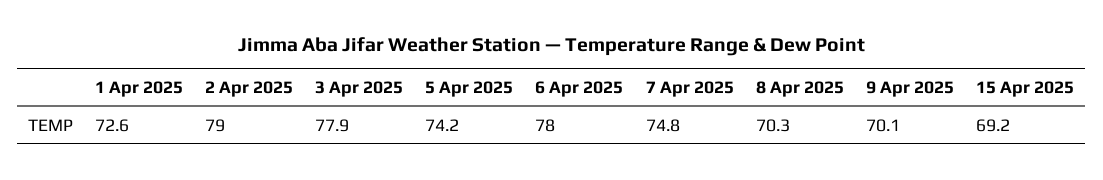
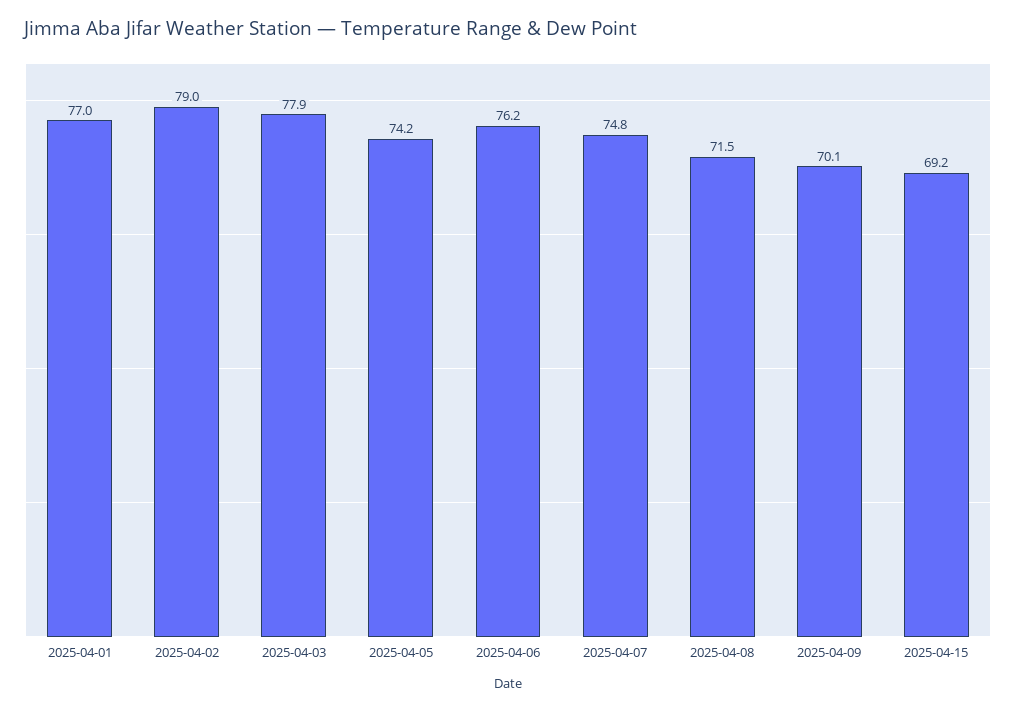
  {
-   "1 Apr 2025": 72.6,
+   "1 Apr 2025": 77,
    "2 Apr 2025": 79,
    "3 Apr 2025": 77.9,
    "5 Apr 2025": 74.2,
-   "6 Apr 2025": 78,
+   "6 Apr 2025": 76.2,
    "7 Apr 2025": 74.8,
-   "8 Apr 2025": 70.3,
+   "8 Apr 2025": 71.5,
    "9 Apr 2025": 70.1,
    "15 Apr 2025": 69.2
  }

